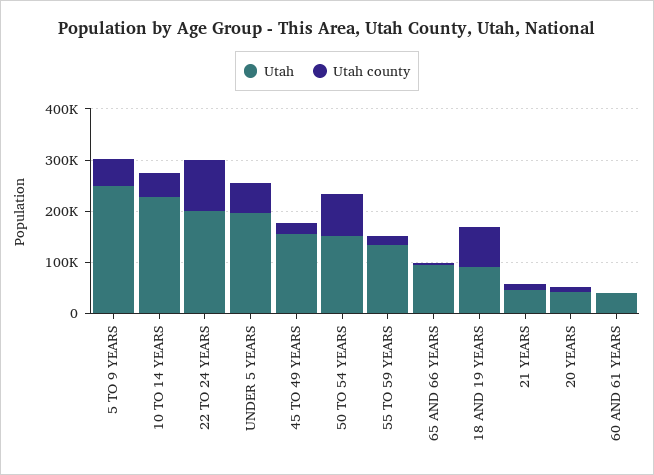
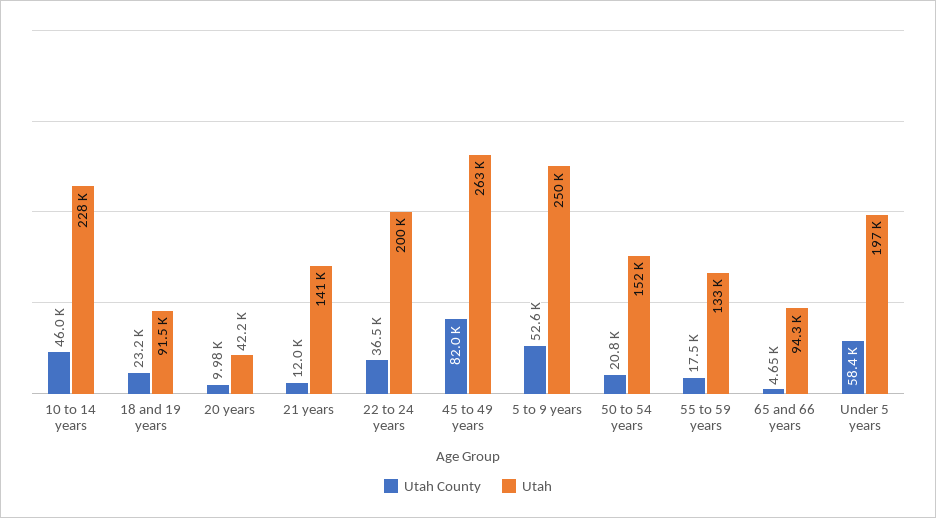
  {
    "Utah": {
      "5 TO 9 YEARS": 250000,
      "10 TO 14 YEARS": 228000,
      "22 TO 24 YEARS": 200000,
      "UNDER 5 YEARS": 197000,
-     "45 TO 49 YEARS": 160000,
+     "45 TO 49 YEARS": 263000,
      "50 TO 54 YEARS": 152000,
      "55 TO 59 YEARS": 133000,
      "65 AND 66 YEARS": 94300,
      "18 AND 19 YEARS": 91500,
-     "21 YEARS": 40000,
+     "21 YEARS": 141000,
-     "20 YEARS": 42200,
+     "20 YEARS": 42200
-     "60 AND 61 YEARS": 40000
    },
    "Utah county": {
      "5 TO 9 YEARS": 52600,
      "10 TO 14 YEARS": 46000,
-     "22 TO 24 YEARS": 100000,
+     "22 TO 24 YEARS": 36500,
      "UNDER 5 YEARS": 58400,
-     "45 TO 49 YEARS": 20000,
+     "45 TO 49 YEARS": 82000,
-     "50 TO 54 YEARS": 80000,
+     "50 TO 54 YEARS": 20800,
      "55 TO 59 YEARS": 17500,
      "65 AND 66 YEARS": 4650,
-     "18 AND 19 YEARS": 80000,
+     "18 AND 19 YEARS": 23200,
      "21 YEARS": 12000,
-     "20 YEARS": 9980,
+     "20 YEARS": 9980
-     "60 AND 61 YEARS": 0
    }
  }

